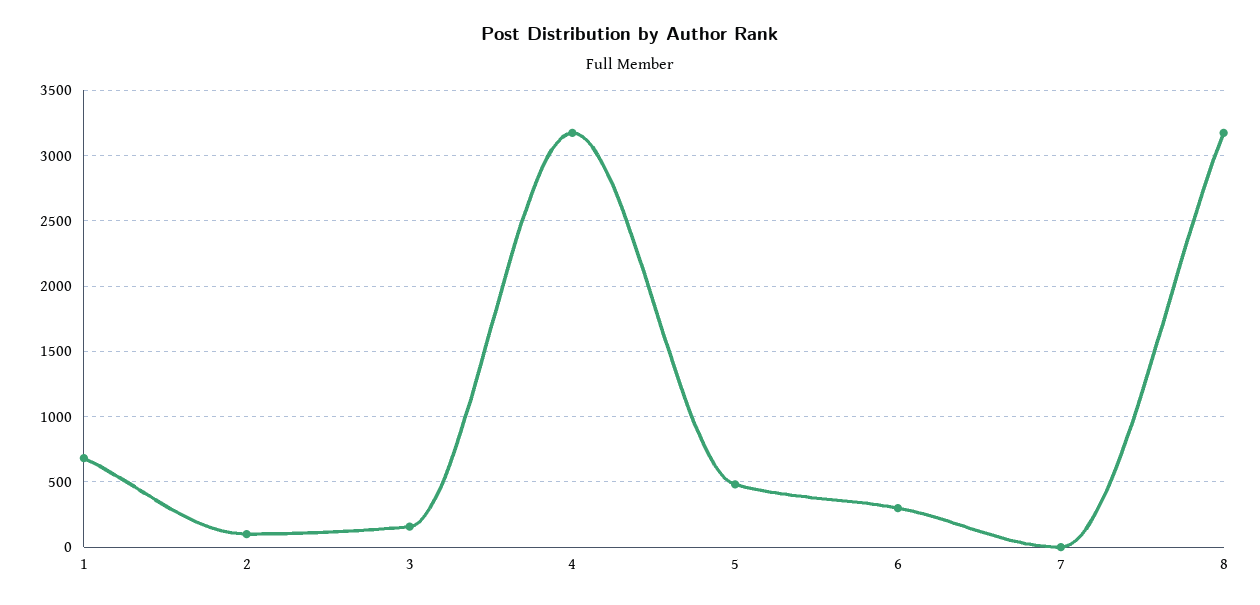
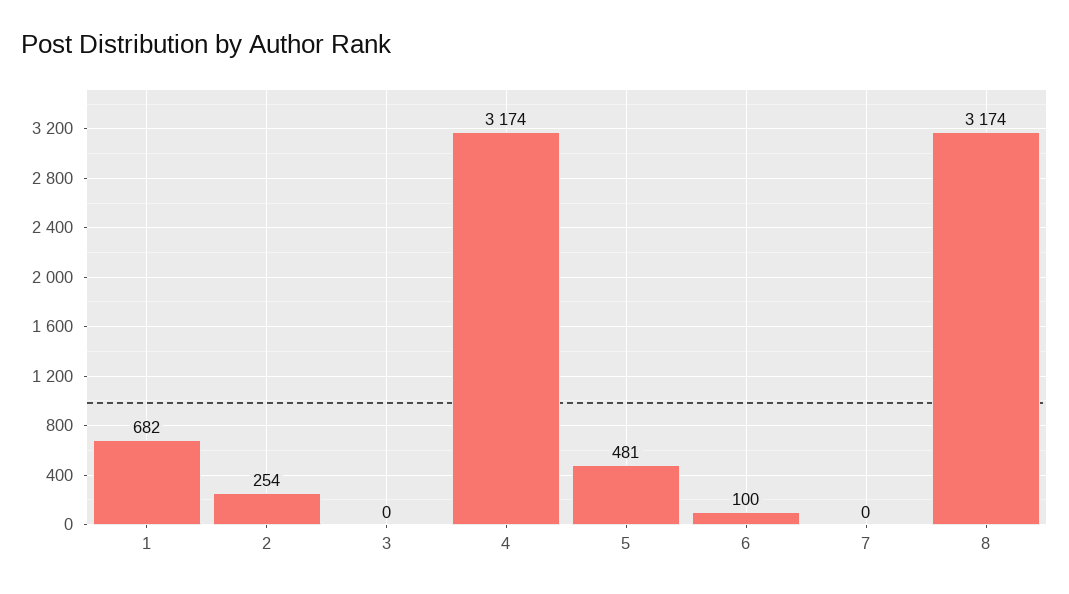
  {
    "1": 682,
-   "2": 100,
+   "2": 254,
-   "3": 150,
+   "3": 0,
    "4": 3174,
    "5": 481,
-   "6": 300,
+   "6": 100,
    "7": 0,
    "8": 3174
  }

